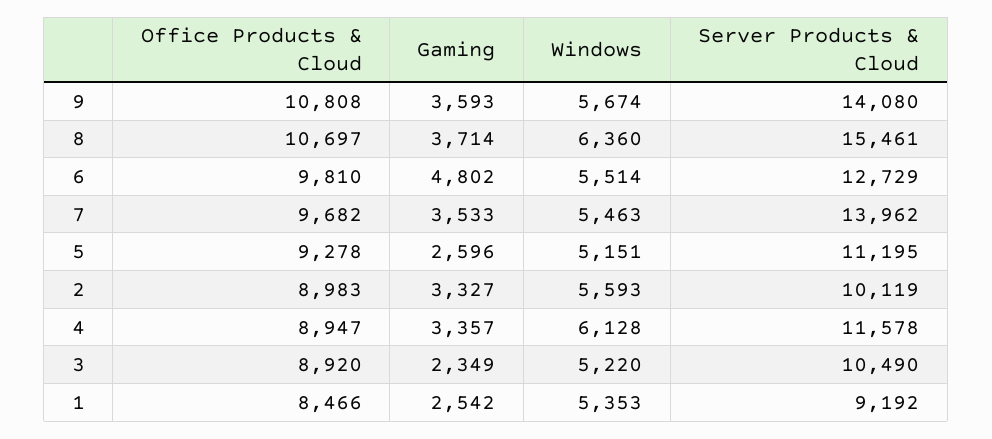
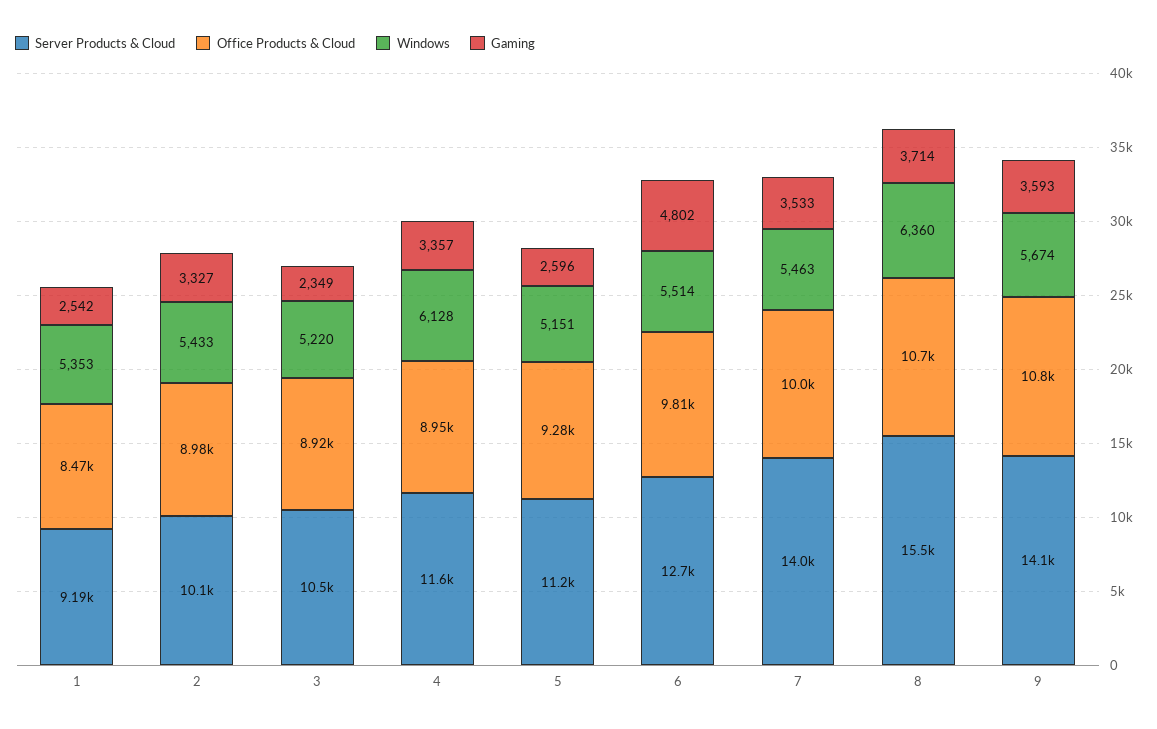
  {
    "Office Products & Cloud": {
      "9": 10808,
      "8": 10697,
      "6": 9810,
-     "7": 9682,
+     "7": 10000,
      "5": 9278,
      "2": 8983,
      "4": 8947,
      "3": 8920,
      "1": 8466
    },
    "Gaming": {
      "9": 3593,
      "8": 3714,
      "6": 4802,
      "7": 3533,
      "5": 2596,
      "2": 3327,
      "4": 3357,
      "3": 2349,
      "1": 2542
    },
    "Windows": {
      "9": 5674,
      "8": 6360,
      "6": 5514,
      "7": 5463,
      "5": 5151,
-     "2": 5593,
+     "2": 5433,
      "4": 6128,
      "3": 5220,
      "1": 5353
    },
    "Server Products & Cloud": {
      "9": 14080,
      "8": 15461,
      "6": 12729,
      "7": 13962,
      "5": 11195,
      "2": 10119,
      "4": 11578,
      "3": 10490,
      "1": 9192
    }
  }

